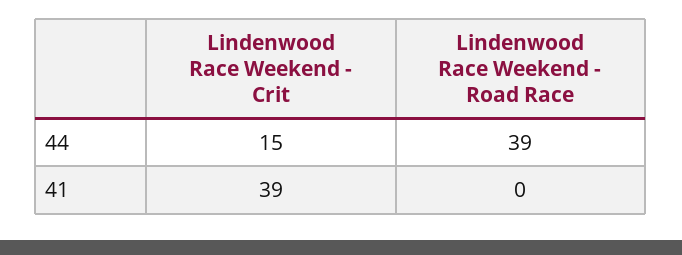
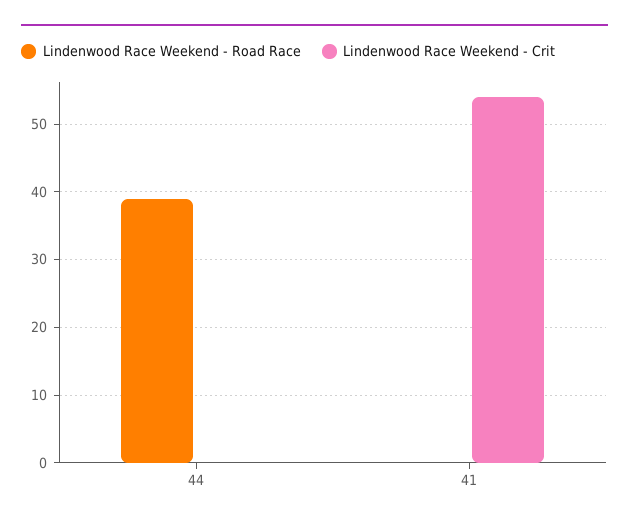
  {
    "Lindenwood Race Weekend - Crit": {
-     "44": 15,
+     "44": 0,
-     "41": 39
+     "41": 54
    },
    "Lindenwood Race Weekend - Road Race": {
      "44": 39,
      "41": 0
    }
  }

